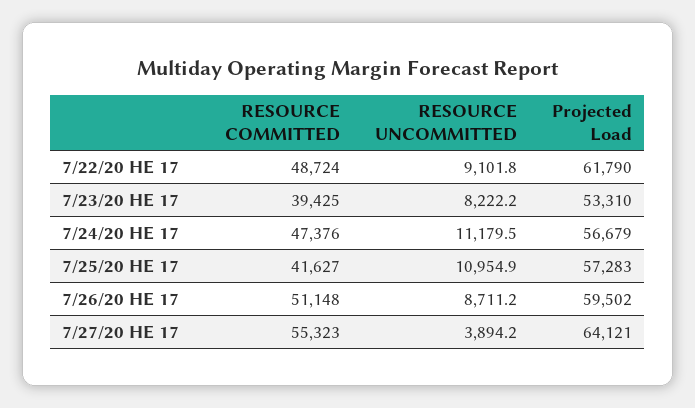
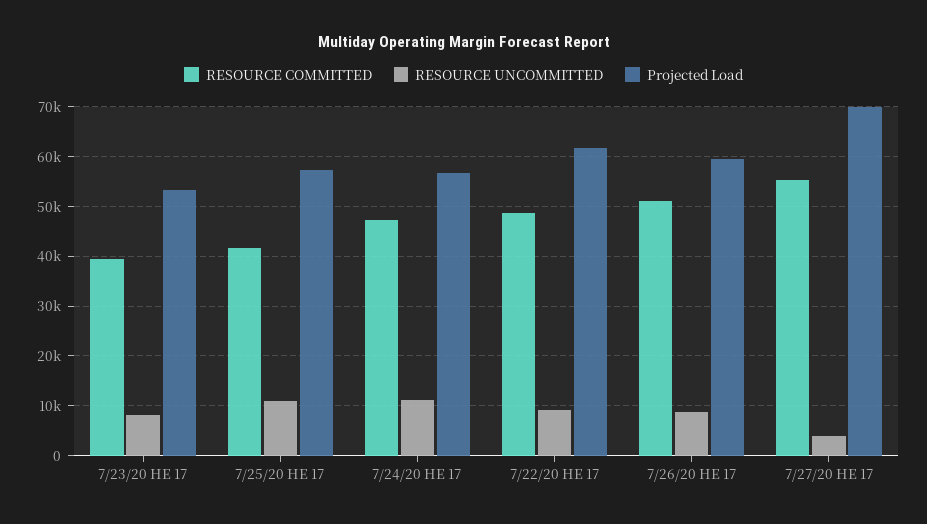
  {
    "RESOURCE COMMITTED": {
      "7/22/20 HE 17": 48724,
      "7/23/20 HE 17": 39425,
      "7/24/20 HE 17": 47376,
      "7/25/20 HE 17": 41627,
      "7/26/20 HE 17": 51148,
      "7/27/20 HE 17": 55323
    },
    "RESOURCE UNCOMMITTED": {
      "7/22/20 HE 17": 9101.8,
      "7/23/20 HE 17": 8222.2,
      "7/24/20 HE 17": 11179.5,
      "7/25/20 HE 17": 10954.9,
      "7/26/20 HE 17": 8711.2,
      "7/27/20 HE 17": 3894.2
    },
    "Projected Load": {
      "7/22/20 HE 17": 61790,
      "7/23/20 HE 17": 53310,
      "7/24/20 HE 17": 56679,
      "7/25/20 HE 17": 57283,
      "7/26/20 HE 17": 59502,
-     "7/27/20 HE 17": 64121
+     "7/27/20 HE 17": 70000
    }
  }

